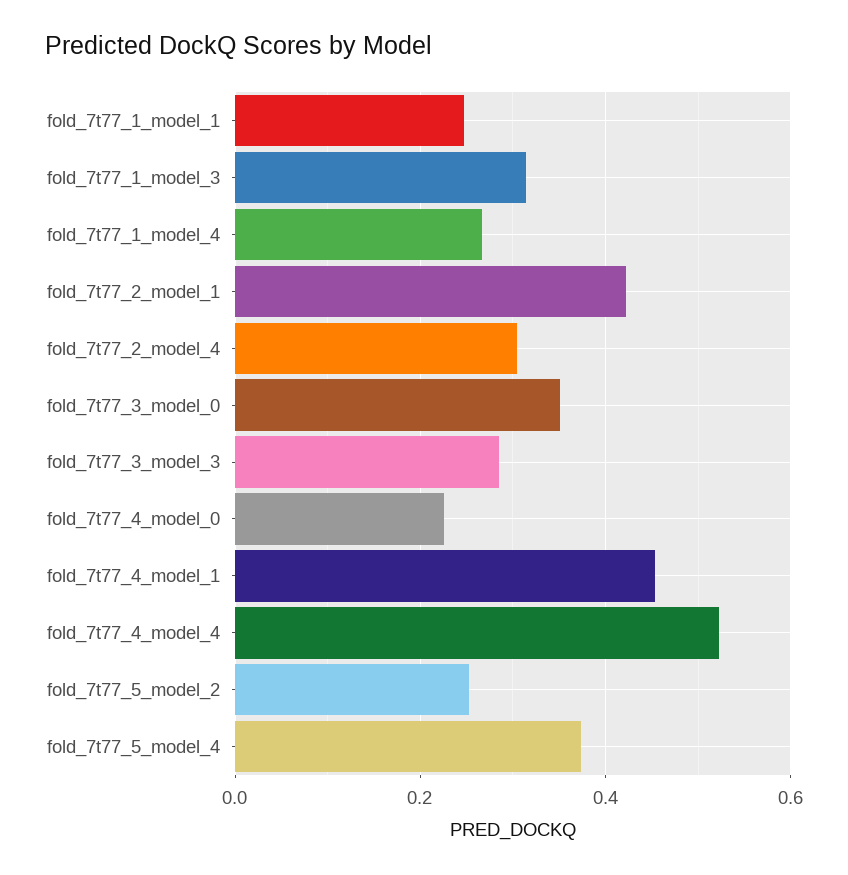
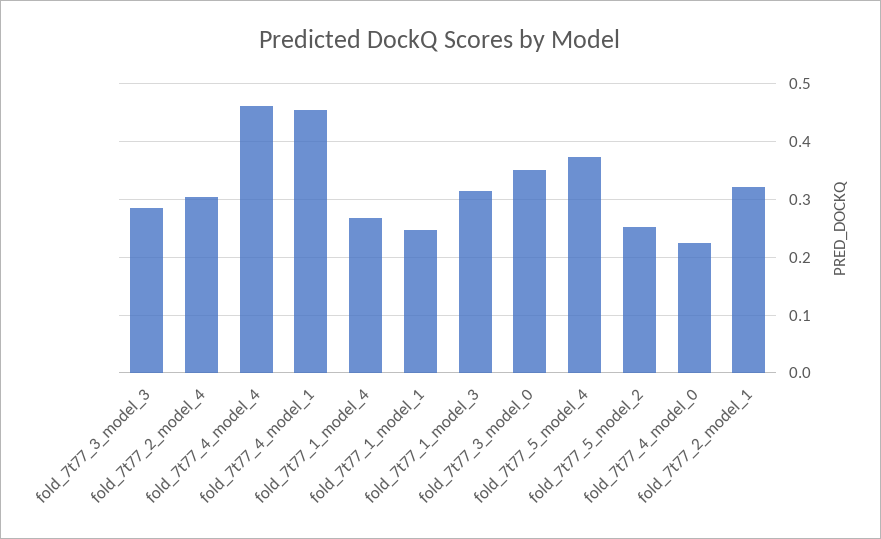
  {
    "fold_7t77_1_model_1": 0.24,
    "fold_7t77_1_model_3": 0.32,
    "fold_7t77_1_model_4": 0.26,
-   "fold_7t77_2_model_1": 0.42,
+   "fold_7t77_2_model_1": 0.32,
    "fold_7t77_2_model_4": 0.3,
    "fold_7t77_3_model_0": 0.36,
    "fold_7t77_3_model_3": 0.28,
    "fold_7t77_4_model_0": 0.22,
    "fold_7t77_4_model_1": 0.46,
-   "fold_7t77_4_model_4": 0.52,
+   "fold_7t77_4_model_4": 0.46,
    "fold_7t77_5_model_2": 0.26,
    "fold_7t77_5_model_4": 0.38
  }

